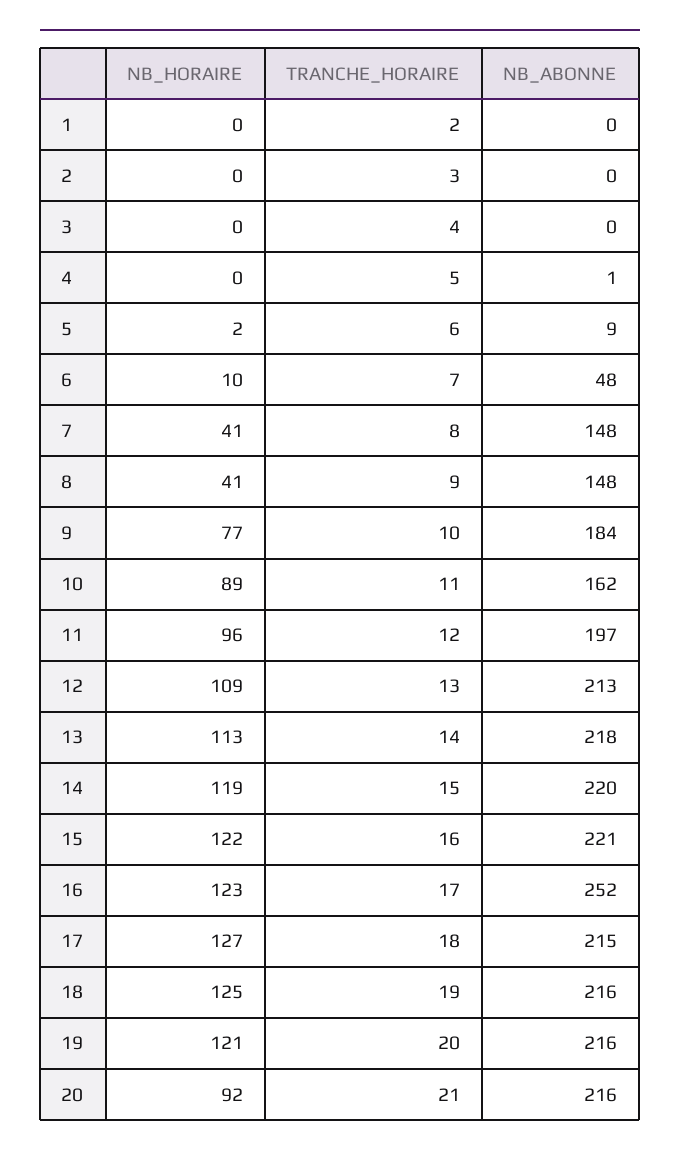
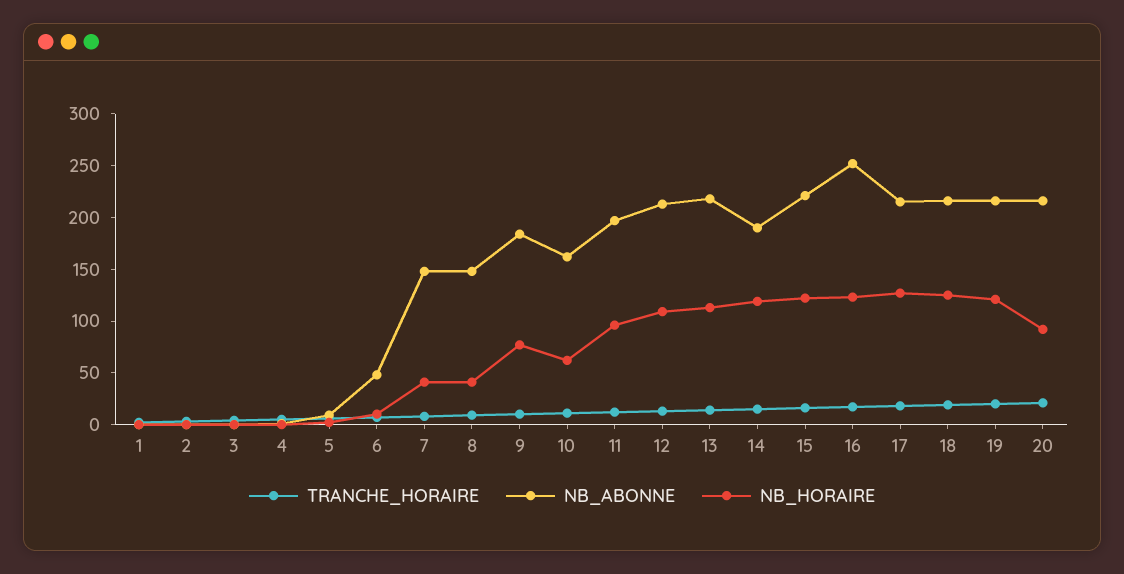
  {
    "NB_HORAIRE": {
      "1": 0,
      "2": 0,
      "3": 0,
      "4": 0,
      "5": 2,
      "6": 10,
      "7": 41,
      "8": 41,
      "9": 77,
-     "10": 89,
+     "10": 60,
      "11": 96,
      "12": 109,
      "13": 113,
      "14": 119,
      "15": 122,
      "16": 123,
      "17": 127,
      "18": 125,
      "19": 121,
      "20": 92
    },
    "TRANCHE_HORAIRE": {
      "1": 2,
      "2": 3,
      "3": 4,
      "4": 5,
      "5": 6,
      "6": 7,
      "7": 8,
      "8": 9,
      "9": 10,
      "10": 11,
      "11": 12,
      "12": 13,
      "13": 14,
      "14": 15,
      "15": 16,
      "16": 17,
      "17": 18,
      "18": 19,
      "19": 20,
      "20": 21
    },
    "NB_ABONNE": {
      "1": 0,
      "2": 0,
      "3": 0,
      "4": 1,
      "5": 9,
      "6": 48,
      "7": 148,
      "8": 148,
      "9": 184,
      "10": 162,
      "11": 197,
      "12": 213,
      "13": 218,
-     "14": 220,
+     "14": 190,
      "15": 221,
      "16": 252,
      "17": 215,
      "18": 216,
      "19": 216,
      "20": 216
    }
  }

